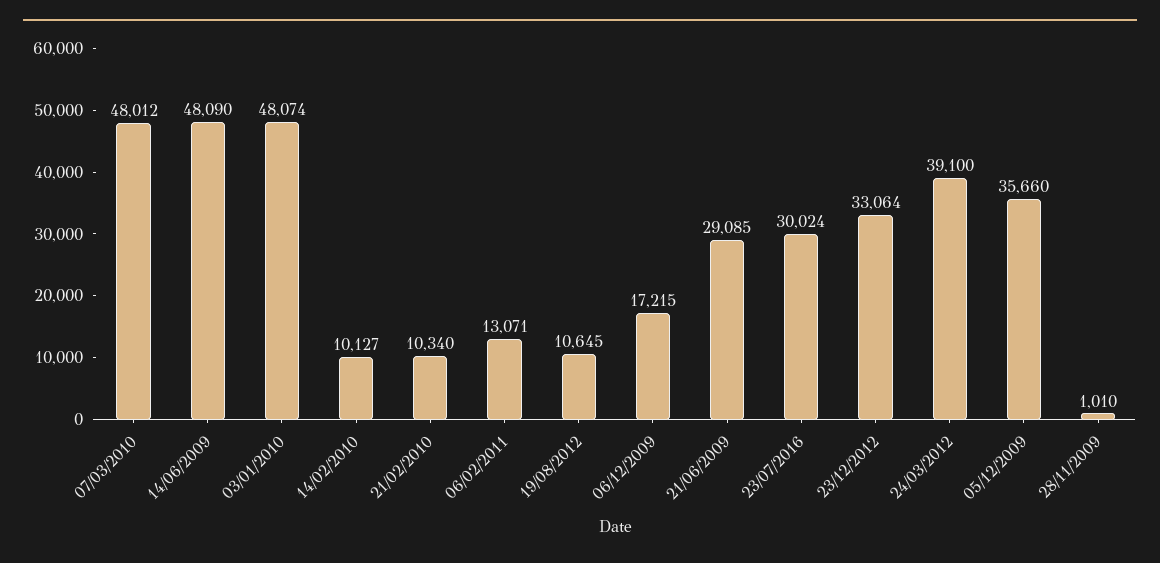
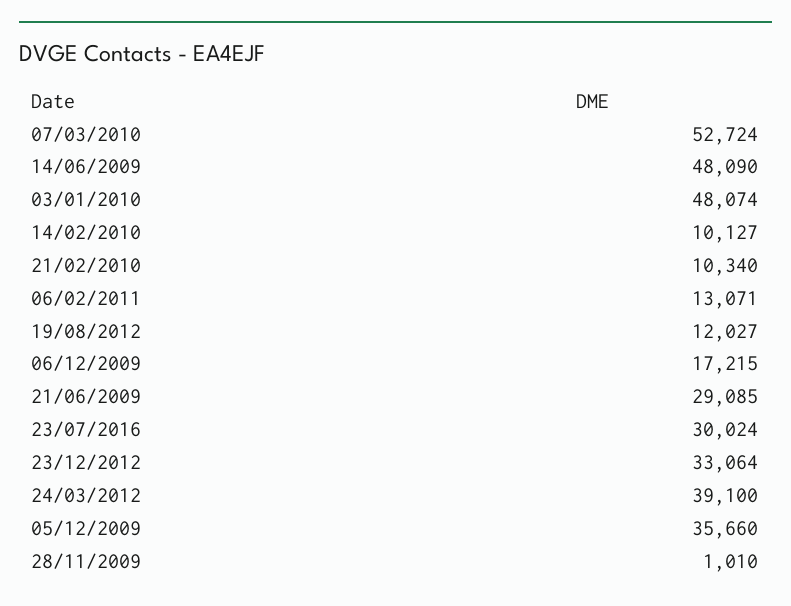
  {
-   "07/03/2010": 48012,
+   "07/03/2010": 52724,
    "14/06/2009": 48090,
    "03/01/2010": 48074,
    "14/02/2010": 10127,
    "21/02/2010": 10340,
    "06/02/2011": 13071,
-   "19/08/2012": 10645,
+   "19/08/2012": 12027,
    "06/12/2009": 17215,
    "21/06/2009": 29085,
    "23/07/2016": 30024,
    "23/12/2012": 33064,
    "24/03/2012": 39100,
    "05/12/2009": 35660,
    "28/11/2009": 1010
  }

